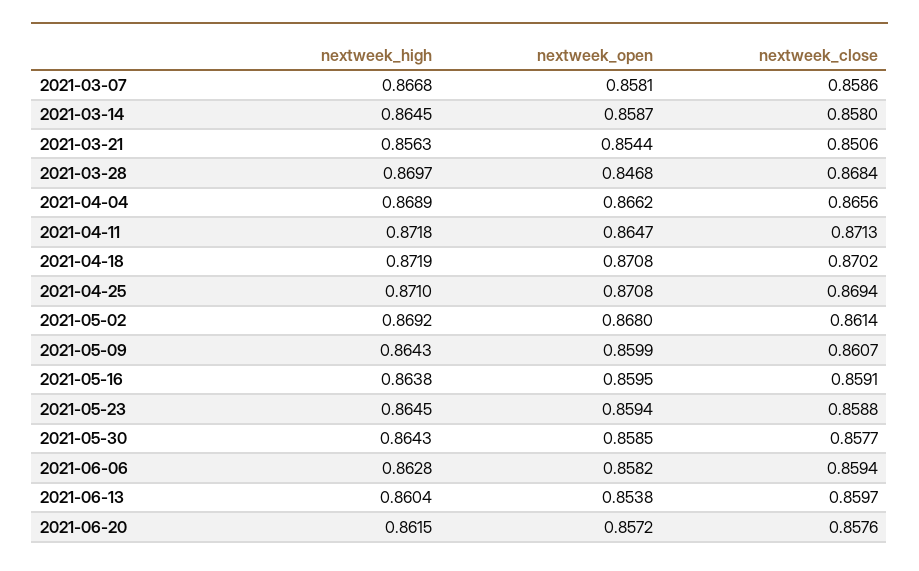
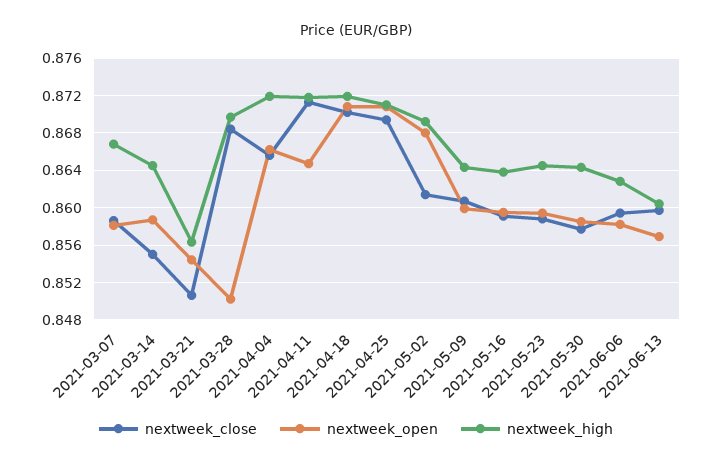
  {
    "nextweek_high": {
      "2021-03-07": 0.8668,
      "2021-03-14": 0.8645,
      "2021-03-21": 0.8563,
      "2021-03-28": 0.8697,
-     "2021-04-04": 0.8689,
+     "2021-04-04": 0.872,
      "2021-04-11": 0.8718,
      "2021-04-18": 0.8719,
      "2021-04-25": 0.871,
      "2021-05-02": 0.8692,
      "2021-05-09": 0.8643,
      "2021-05-16": 0.8638,
      "2021-05-23": 0.8645,
      "2021-05-30": 0.8643,
      "2021-06-06": 0.8628,
-     "2021-06-13": 0.8604,
+     "2021-06-13": 0.8604
-     "2021-06-20": 0.8615
    },
    "nextweek_open": {
      "2021-03-07": 0.8581,
      "2021-03-14": 0.8587,
      "2021-03-21": 0.8544,
-     "2021-03-28": 0.8468,
+     "2021-03-28": 0.85,
      "2021-04-04": 0.8662,
      "2021-04-11": 0.8647,
      "2021-04-18": 0.8708,
      "2021-04-25": 0.8708,
      "2021-05-02": 0.868,
      "2021-05-09": 0.8599,
      "2021-05-16": 0.8595,
      "2021-05-23": 0.8594,
      "2021-05-30": 0.8585,
      "2021-06-06": 0.8582,
-     "2021-06-13": 0.8538,
+     "2021-06-13": 0.857
-     "2021-06-20": 0.8572
    },
    "nextweek_close": {
      "2021-03-07": 0.8586,
-     "2021-03-14": 0.858,
+     "2021-03-14": 0.855,
      "2021-03-21": 0.8506,
      "2021-03-28": 0.8684,
      "2021-04-04": 0.8656,
      "2021-04-11": 0.8713,
      "2021-04-18": 0.8702,
      "2021-04-25": 0.8694,
      "2021-05-02": 0.8614,
      "2021-05-09": 0.8607,
      "2021-05-16": 0.8591,
      "2021-05-23": 0.8588,
      "2021-05-30": 0.8577,
      "2021-06-06": 0.8594,
-     "2021-06-13": 0.8597,
+     "2021-06-13": 0.8597
-     "2021-06-20": 0.8576
    }
  }

